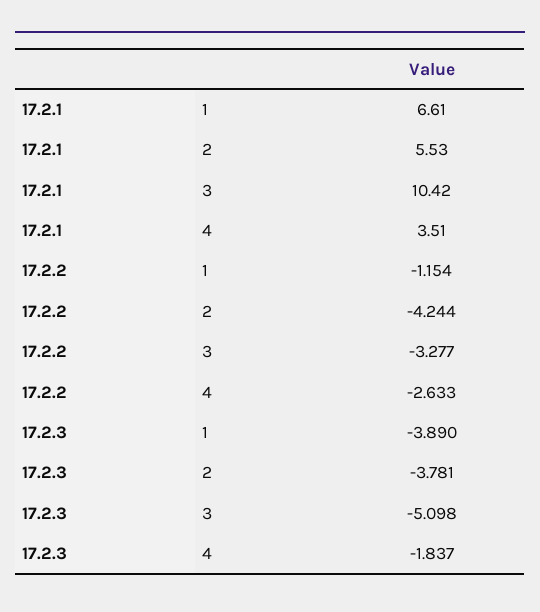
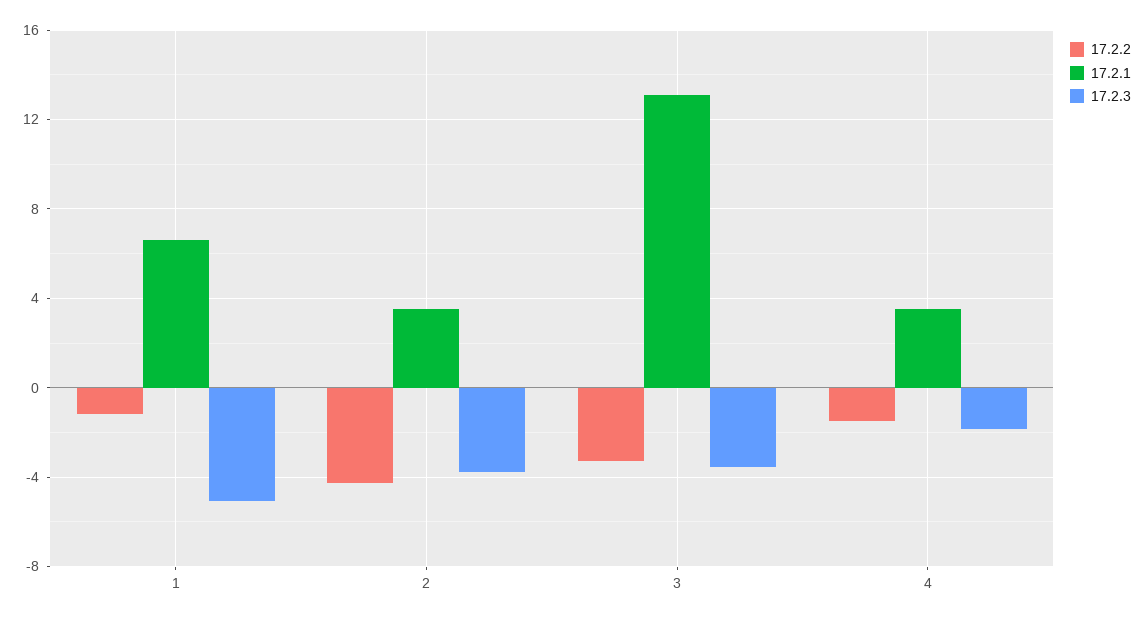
  {
    "17.2.1": {
      "1": 6.61,
-     "2": 5.53,
+     "2": 3.5,
-     "3": 10.42,
+     "3": 13,
      "4": 3.51
    },
    "17.2.2": {
      "1": -1.154,
      "2": -4.244,
      "3": -3.277,
-     "4": -2.633
+     "4": -1.5
    },
    "17.2.3": {
-     "1": -3.89,
+     "1": -5,
      "2": -3.781,
-     "3": -5.098,
+     "3": -3.5,
      "4": -1.837
    }
  }

